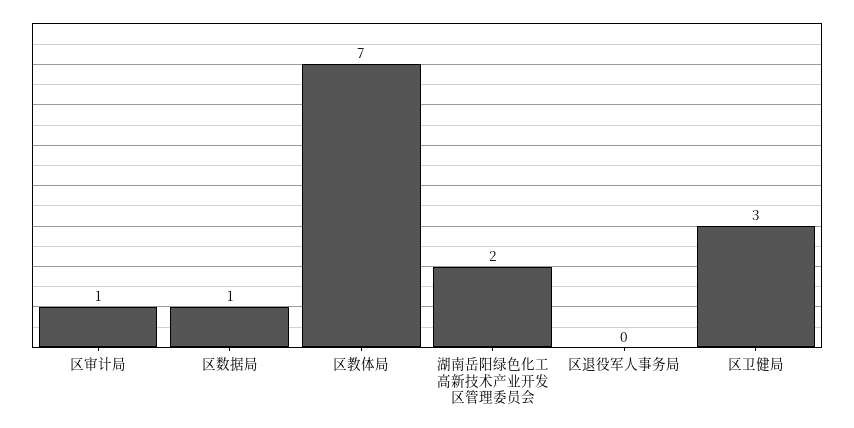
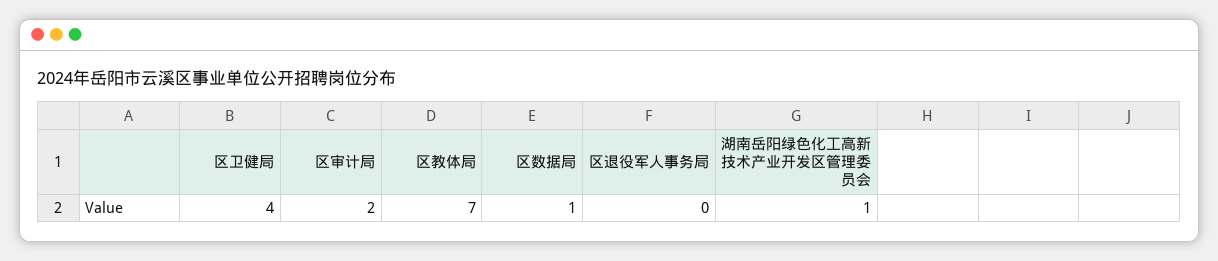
  {
-   "区审计局": 1,
+   "区审计局": 2,
    "区数据局": 1,
    "区教体局": 7,
-   "湖南岳阳绿色化工高新技术产业开发区管理委员会": 2,
+   "湖南岳阳绿色化工高新技术产业开发区管理委员会": 1,
    "区退役军人事务局": 0,
-   "区卫健局": 3
+   "区卫健局": 4
  }

